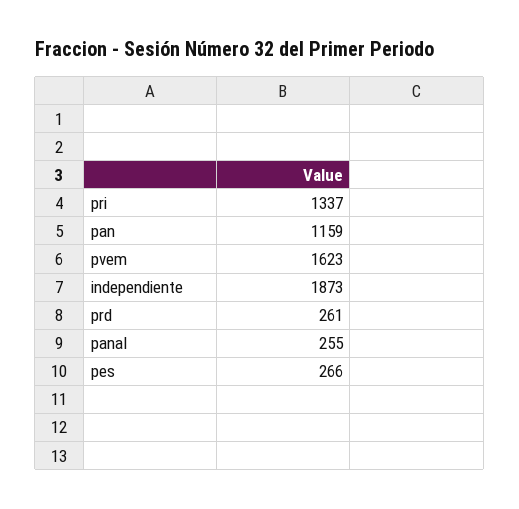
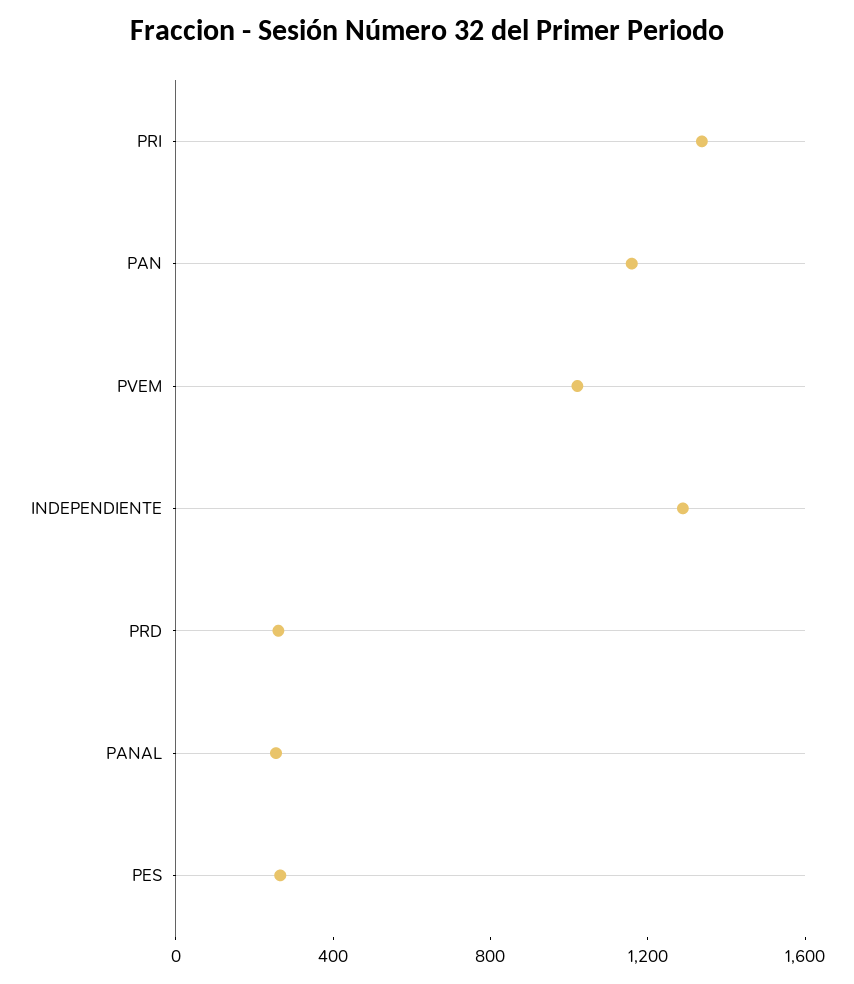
  {
    "pri": 1337,
    "pan": 1159,
-   "pvem": 1623,
+   "pvem": 1000,
-   "independiente": 1873,
+   "independiente": 1300,
    "prd": 261,
    "panal": 255,
    "pes": 266
  }

